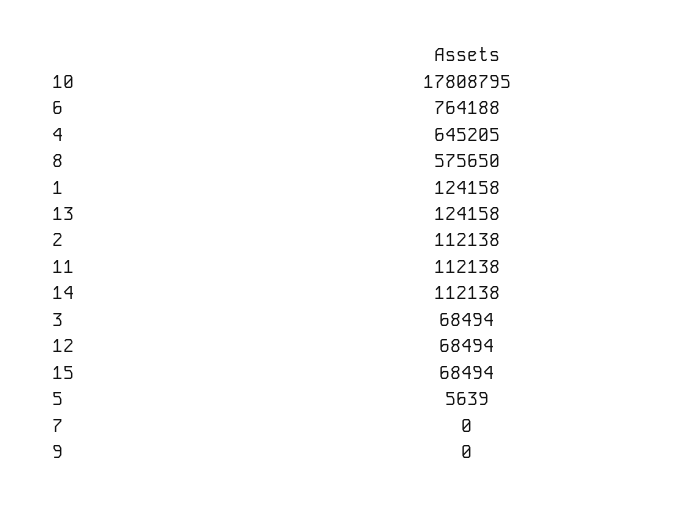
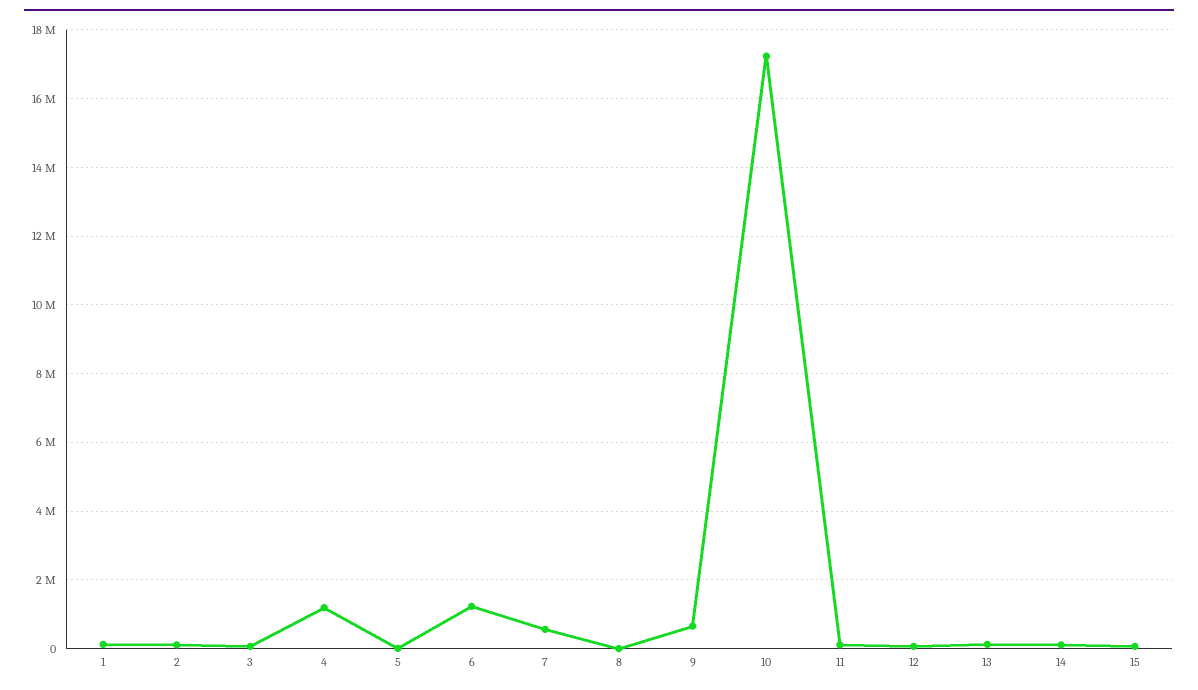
  {
-   "10": 17808795,
+   "10": 17200000,
-   "6": 764188,
+   "6": 1200000,
-   "4": 645205,
+   "4": 1200000,
-   "8": 575650,
+   "8": 0,
    "1": 124158,
    "13": 124158,
    "2": 112138,
    "11": 112138,
    "14": 112138,
    "3": 68494,
    "12": 68494,
    "15": 68494,
    "5": 5639,
-   "7": 0,
+   "7": 600000,
-   "9": 0
+   "9": 600000
  }

